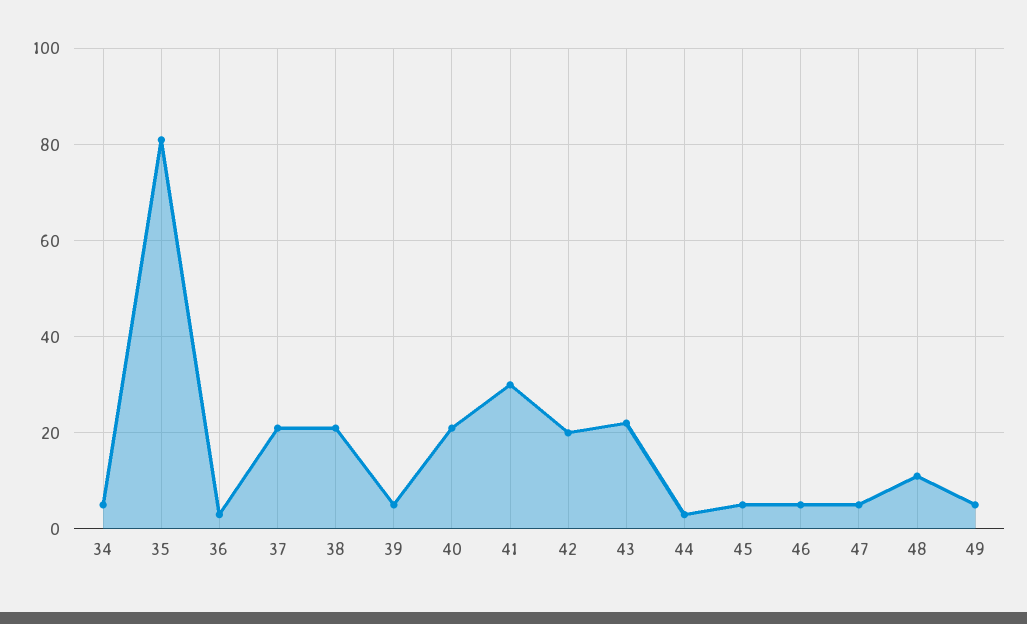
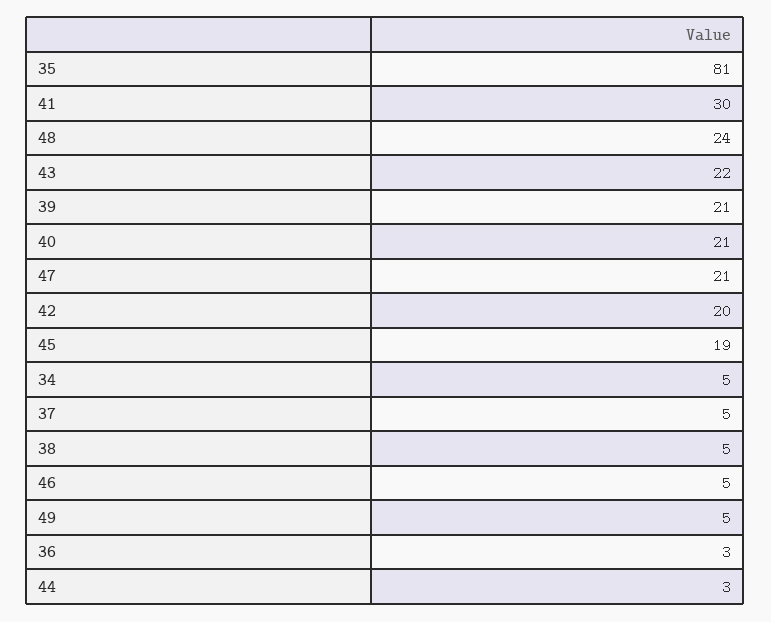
  {
    "34": 5,
    "35": 81,
    "36": 3,
-   "37": 20,
+   "37": 5,
-   "38": 20,
+   "38": 5,
-   "39": 5,
+   "39": 21,
    "40": 21,
    "41": 30,
    "42": 20,
    "43": 22,
    "44": 3,
-   "45": 5,
+   "45": 19,
    "46": 5,
-   "47": 5,
+   "47": 21,
-   "48": 10,
+   "48": 24,
    "49": 5
  }

